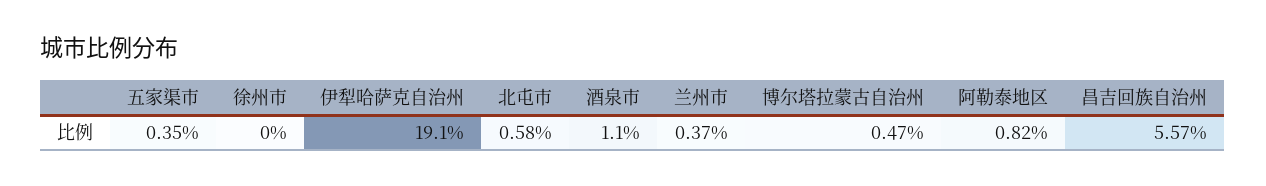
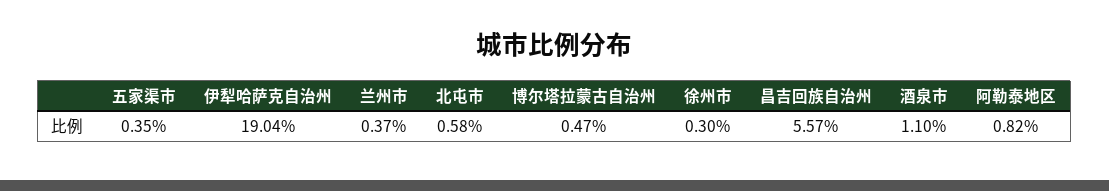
  {
    "五家渠市": 0.35,
-   "徐州市": 0,
+   "徐州市": 0.3,
-   "伊犁哈萨克自治州": 19.1,
+   "伊犁哈萨克自治州": 19.04,
    "北屯市": 0.58,
    "酒泉市": 1.1,
    "兰州市": 0.37,
    "博尔塔拉蒙古自治州": 0.47,
    "阿勒泰地区": 0.82,
    "昌吉回族自治州": 5.57
  }

